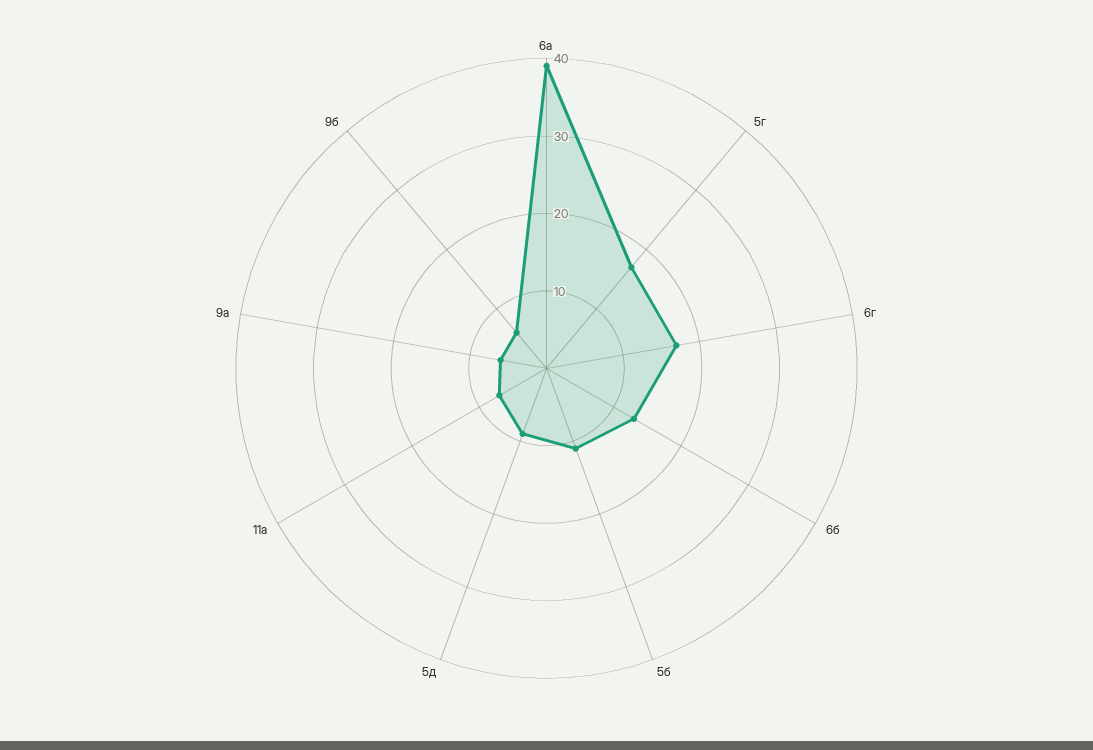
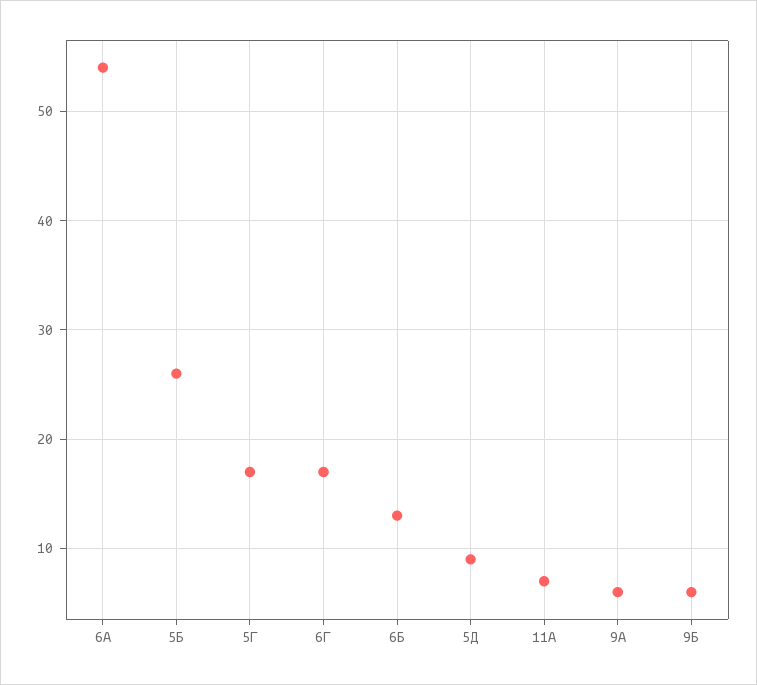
  {
-   "6а": 40,
+   "6а": 54,
    "5г": 17,
    "6г": 17,
    "6б": 13,
-   "5б": 10,
+   "5б": 26,
    "5д": 9,
    "11а": 7,
    "9а": 6,
    "9б": 6
  }

